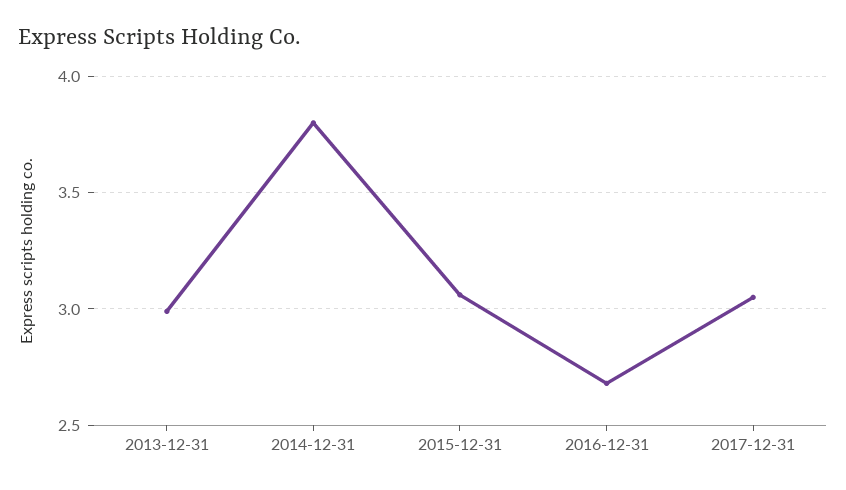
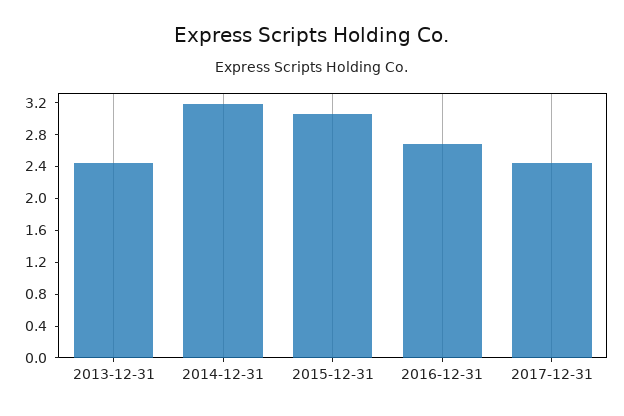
  {
-   "2013-12-31": 3,
+   "2013-12-31": 2.4,
-   "2014-12-31": 3.8,
+   "2014-12-31": 3.2,
    "2015-12-31": 3.05,
    "2016-12-31": 2.7,
-   "2017-12-31": 3.05
+   "2017-12-31": 2.4
  }

